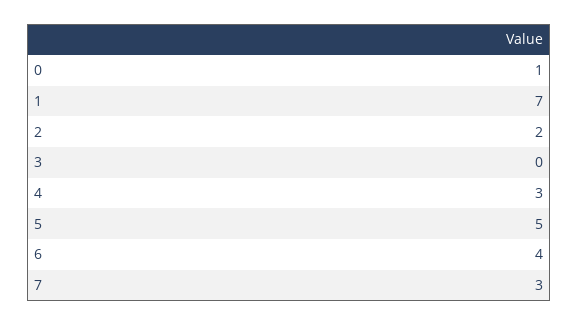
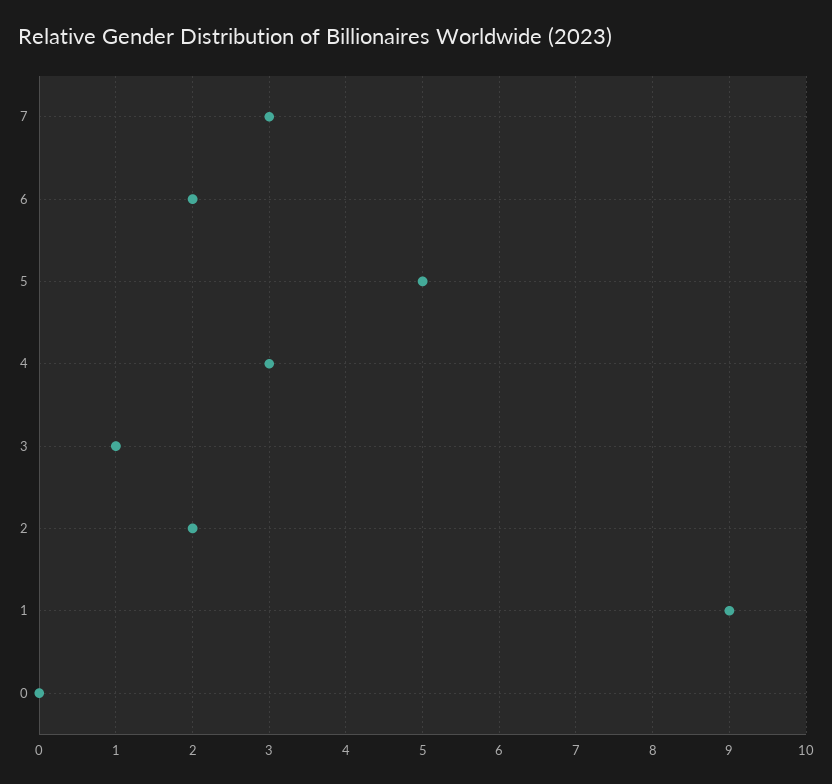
  {
-   "0": 1,
+   "0": 0,
-   "1": 7,
+   "1": 9,
    "2": 2,
-   "3": 0,
+   "3": 1,
    "4": 3,
    "5": 5,
-   "6": 4,
+   "6": 2,
    "7": 3
  }

